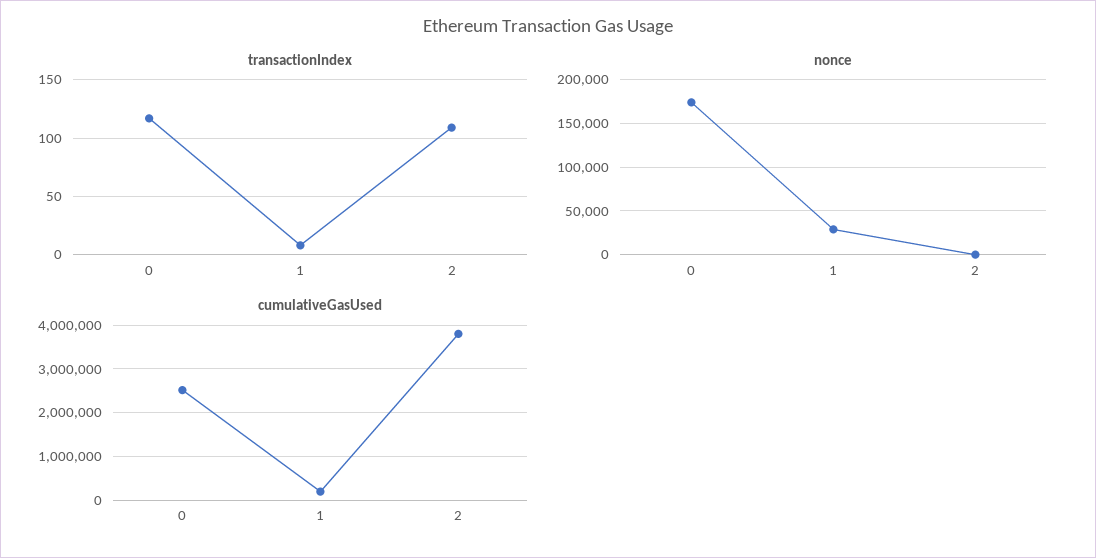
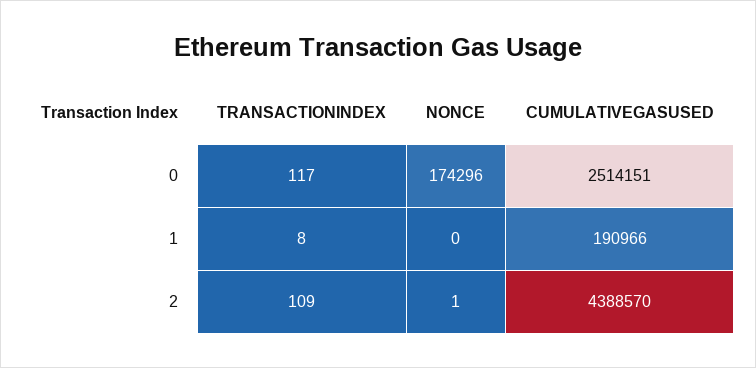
  {
    "transactionIndex": {
      "0": 117,
      "1": 8,
      "2": 109
    },
    "nonce": {
      "0": 174296,
-     "1": 30000,
+     "1": 0,
      "2": 1
    },
    "cumulativeGasUsed": {
      "0": 2514151,
      "1": 190966,
-     "2": 3800000
+     "2": 4388570
    }
  }

